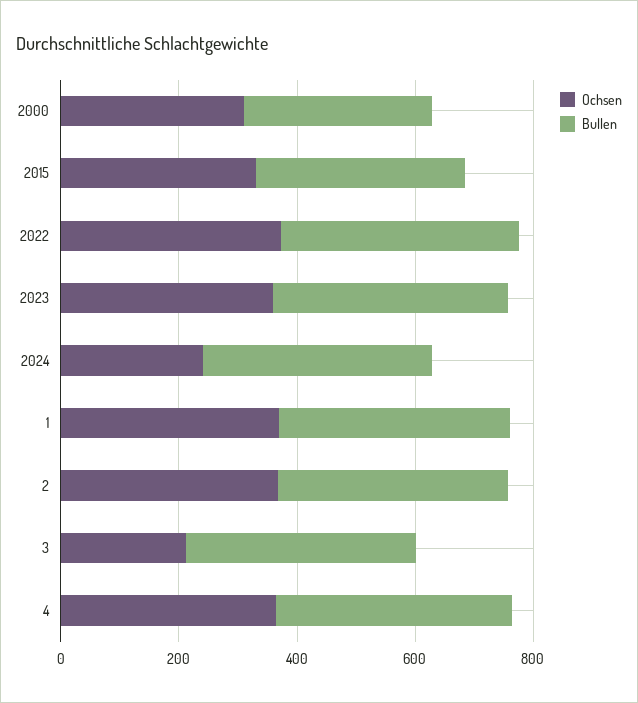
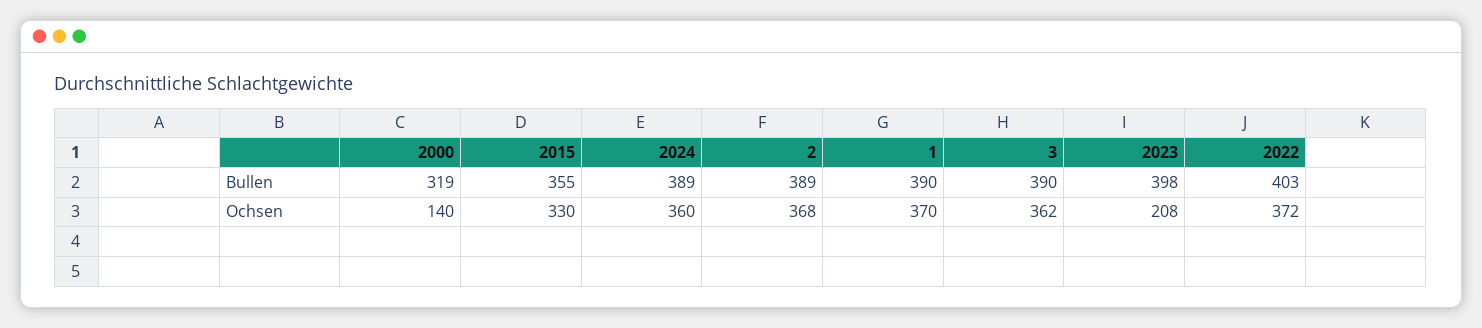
  {
    "Ochsen": {
-     "2000": 300,
+     "2000": 140,
      "2015": 330,
      "2022": 372,
-     "2023": 350,
+     "2023": 208,
-     "2024": 250,
+     "2024": 360,
      "1": 370,
      "2": 368,
-     "3": 200,
+     "3": 362
-     "4": 350
    },
    "Bullen": {
      "2000": 319,
      "2015": 355,
      "2022": 403,
      "2023": 398,
      "2024": 389,
      "1": 390,
      "2": 389,
-     "3": 390,
+     "3": 390
-     "4": 400
    }
  }

